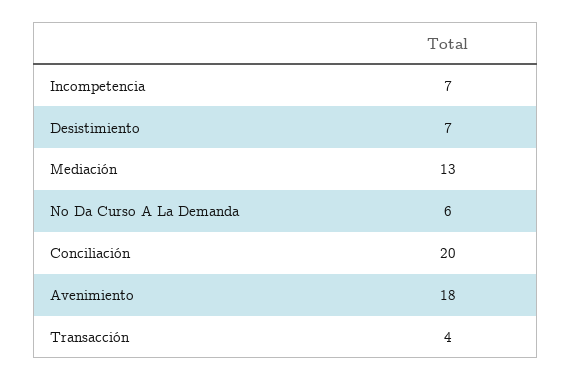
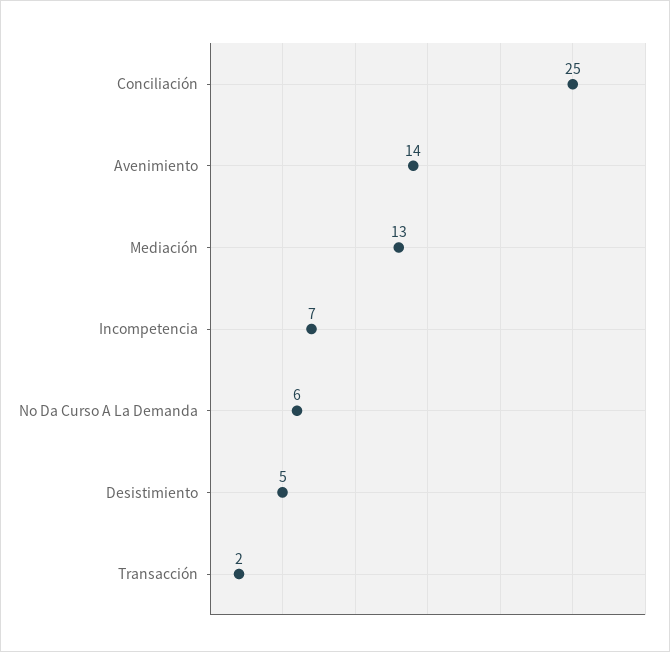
  {
    "Incompetencia": 7,
-   "Desistimiento": 7,
+   "Desistimiento": 5,
    "Mediación": 13,
    "No Da Curso A La Demanda": 6,
-   "Conciliación": 20,
+   "Conciliación": 25,
-   "Avenimiento": 18,
+   "Avenimiento": 14,
-   "Transacción": 4
+   "Transacción": 2
  }

